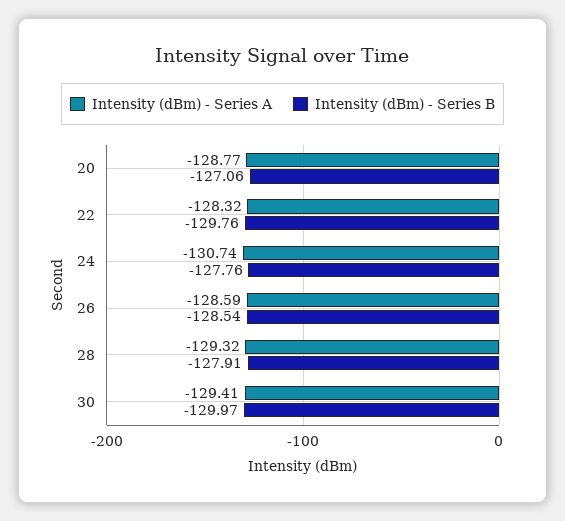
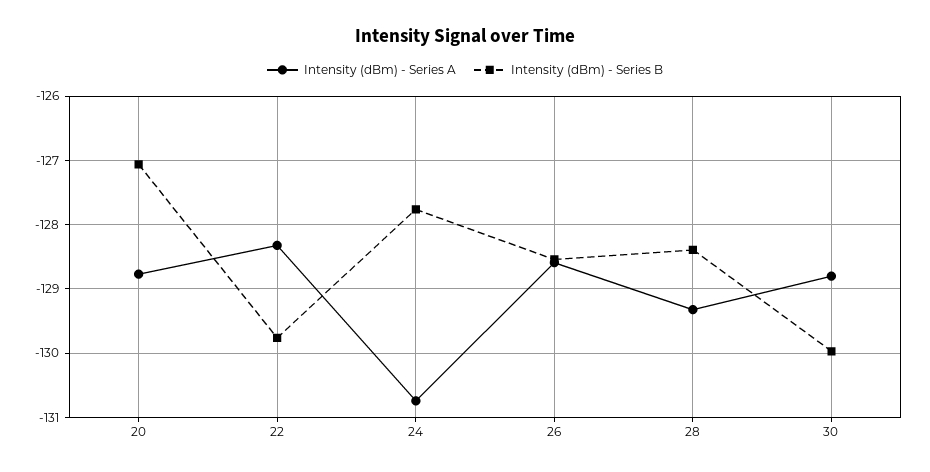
  {
    "Intensity (dBm) - Series A": {
      "20": -128.77,
      "22": -128.32,
      "24": -130.74,
      "26": -128.59,
      "28": -129.32,
-     "30": -129.41
+     "30": -128.8
    },
    "Intensity (dBm) - Series B": {
      "20": -127.06,
      "22": -129.76,
      "24": -127.76,
      "26": -128.54,
-     "28": -127.91,
+     "28": -128.4,
      "30": -129.97
    }
  }

